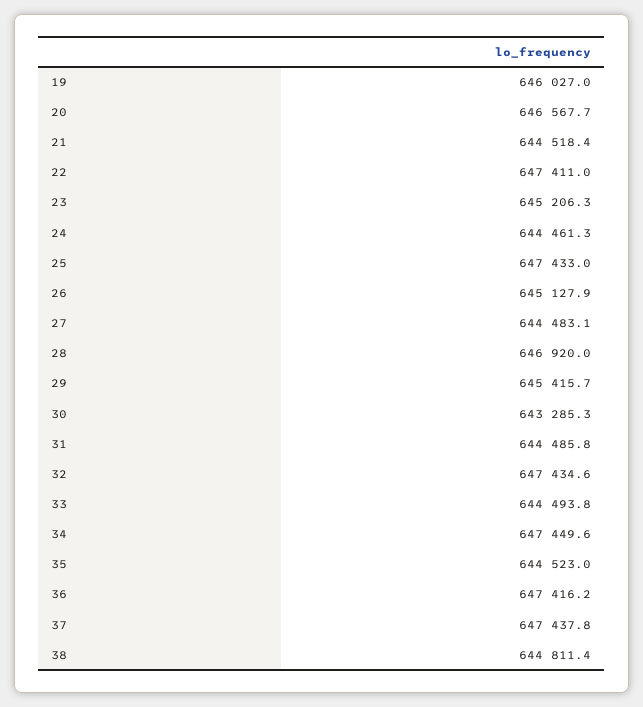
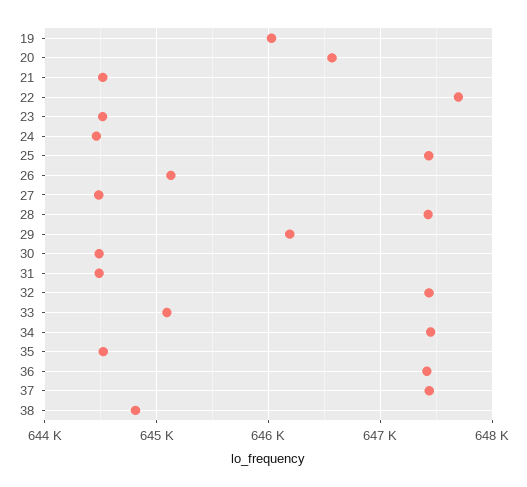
  {
    "19": 646027,
    "20": 646567.7,
    "21": 644518.4,
-   "22": 647411,
+   "22": 647700,
-   "23": 645206.3,
+   "23": 644500,
    "24": 644461.3,
    "25": 647433,
    "26": 645127.9,
    "27": 644483.1,
-   "28": 646920,
+   "28": 647400,
-   "29": 645415.7,
+   "29": 646200,
-   "30": 643285.3,
+   "30": 644500,
    "31": 644485.8,
    "32": 647434.6,
-   "33": 644493.8,
+   "33": 645100,
    "34": 647449.6,
    "35": 644523,
    "36": 647416.2,
    "37": 647437.8,
    "38": 644811.4
  }

